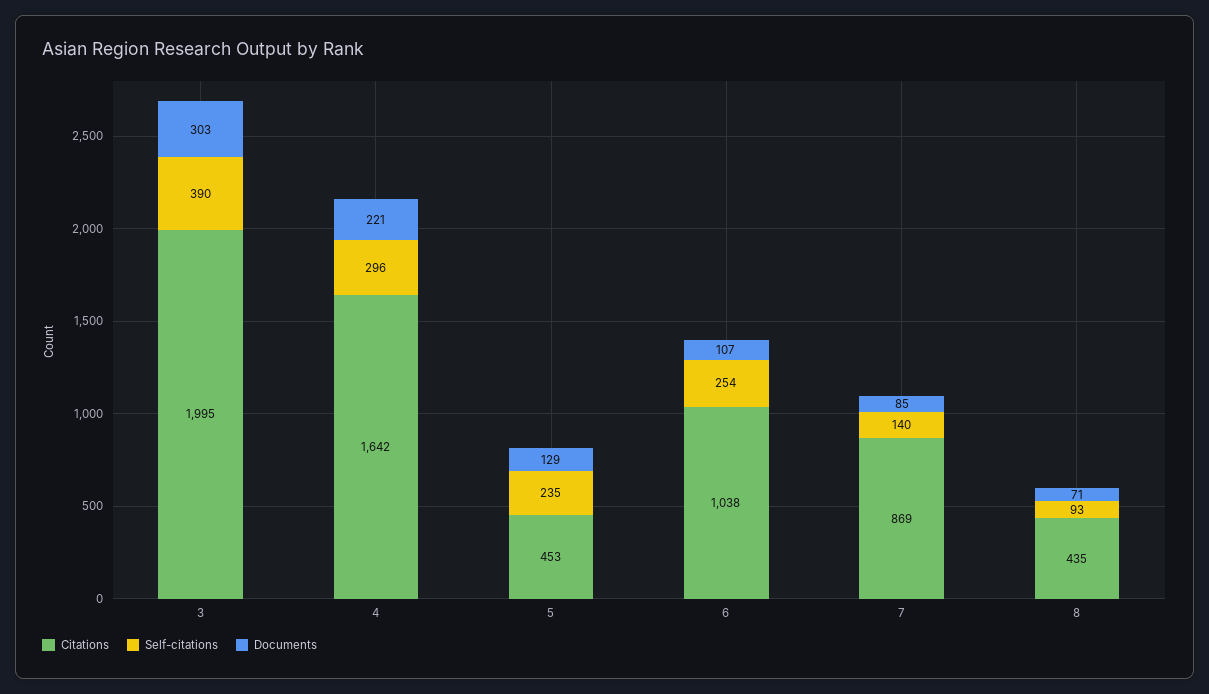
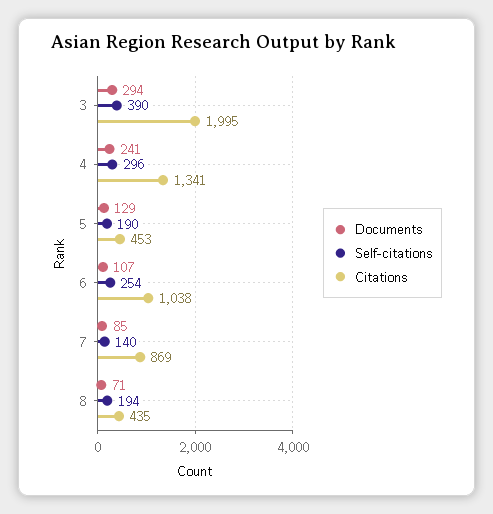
  {
    "Citations": {
      "3": 1995,
-     "4": 1642,
+     "4": 1341,
      "5": 453,
      "6": 1038,
      "7": 869,
      "8": 435
    },
    "Self-citations": {
      "3": 390,
      "4": 296,
-     "5": 235,
+     "5": 190,
      "6": 254,
      "7": 140,
-     "8": 93
+     "8": 194
    },
    "Documents": {
-     "3": 303,
+     "3": 294,
-     "4": 221,
+     "4": 241,
      "5": 129,
      "6": 107,
      "7": 85,
      "8": 71
    }
  }

